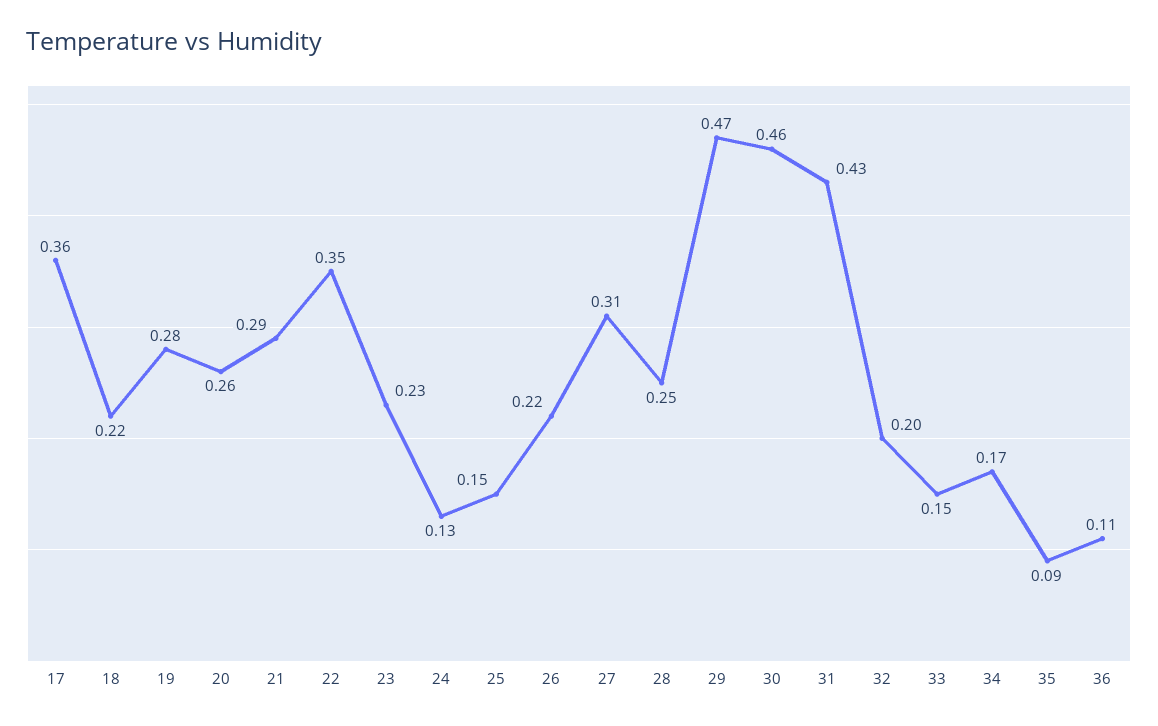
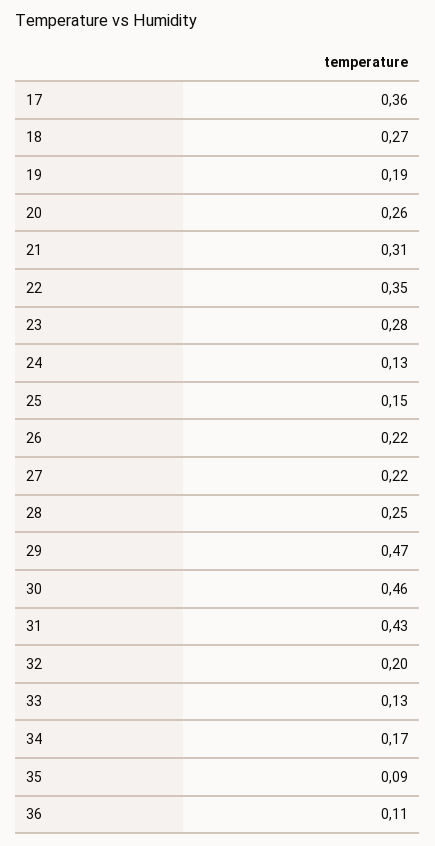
  {
    "17": 0.36,
-   "18": 0.22,
+   "18": 0.27,
-   "19": 0.28,
+   "19": 0.19,
    "20": 0.26,
-   "21": 0.29,
+   "21": 0.31,
    "22": 0.35,
-   "23": 0.23,
+   "23": 0.28,
    "24": 0.13,
    "25": 0.15,
    "26": 0.22,
-   "27": 0.31,
+   "27": 0.22,
    "28": 0.25,
    "29": 0.47,
    "30": 0.46,
    "31": 0.43,
    "32": 0.2,
-   "33": 0.15,
+   "33": 0.13,
    "34": 0.17,
    "35": 0.09,
    "36": 0.11
  }

